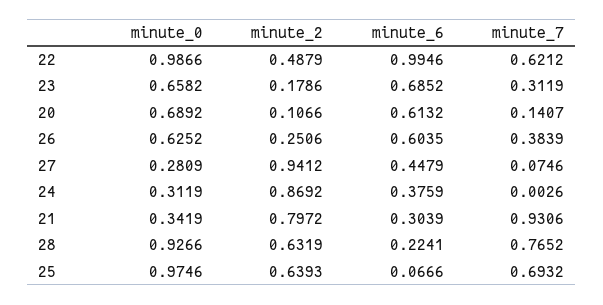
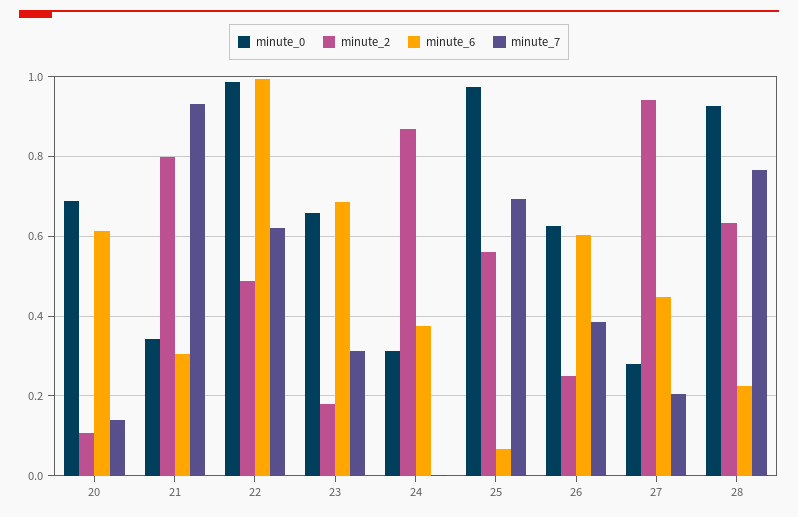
  {
    "minute_0": {
      "22": 0.9866,
      "23": 0.6582,
      "20": 0.6892,
      "26": 0.6252,
      "27": 0.2809,
      "24": 0.3119,
      "21": 0.3419,
      "28": 0.9266,
      "25": 0.9746
    },
    "minute_2": {
      "22": 0.4879,
      "23": 0.1786,
      "20": 0.1066,
      "26": 0.2506,
      "27": 0.9412,
      "24": 0.8692,
      "21": 0.7972,
      "28": 0.6319,
-     "25": 0.6393
+     "25": 0.56
    },
    "minute_6": {
      "22": 0.9946,
      "23": 0.6852,
      "20": 0.6132,
      "26": 0.6035,
      "27": 0.4479,
      "24": 0.3759,
      "21": 0.3039,
      "28": 0.2241,
      "25": 0.0666
    },
    "minute_7": {
      "22": 0.6212,
      "23": 0.3119,
      "20": 0.1407,
      "26": 0.3839,
-     "27": 0.0746,
+     "27": 0.2,
      "24": 0.0026,
      "21": 0.9306,
      "28": 0.7652,
      "25": 0.6932
    }
  }

